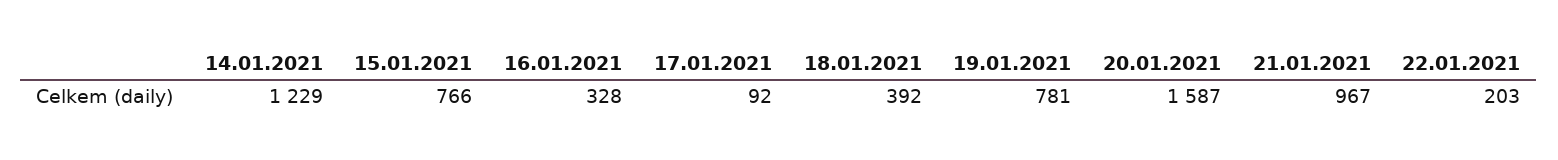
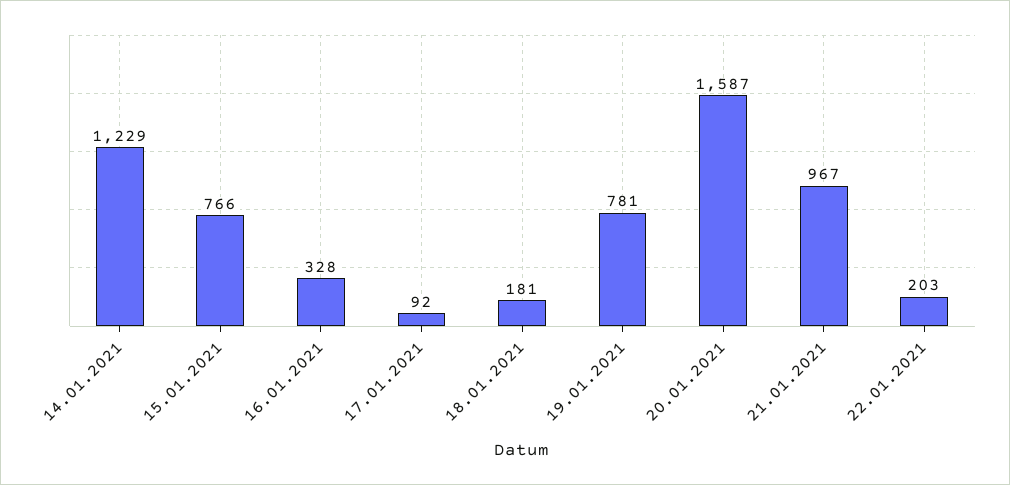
  {
    "14.01.2021": 1229,
    "15.01.2021": 766,
    "16.01.2021": 328,
    "17.01.2021": 92,
-   "18.01.2021": 392,
+   "18.01.2021": 181,
    "19.01.2021": 781,
    "20.01.2021": 1587,
    "21.01.2021": 967,
    "22.01.2021": 203
  }

